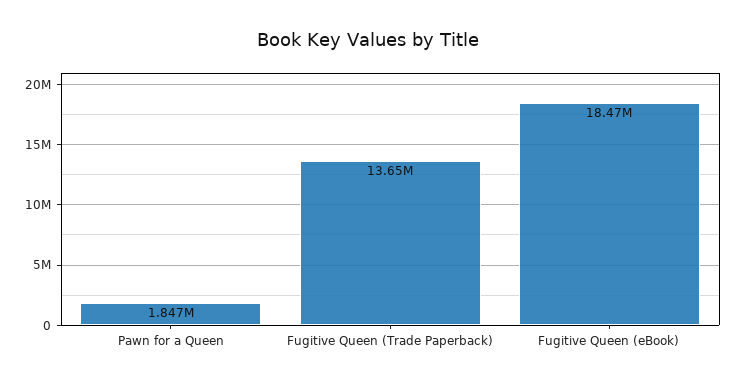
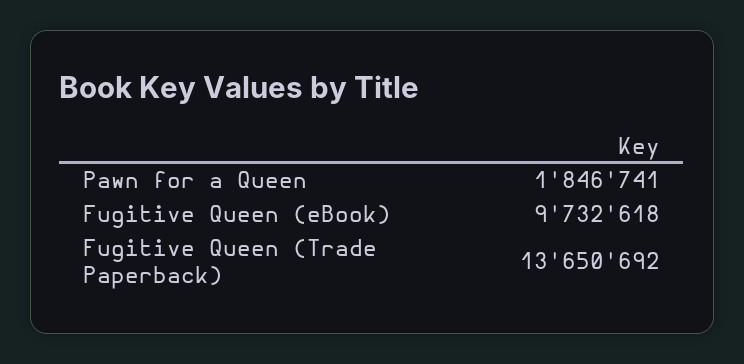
  {
    "Pawn for a Queen": 1846741,
    "Fugitive Queen (Trade Paperback)": 13650692,
-   "Fugitive Queen (eBook)": 18470000
+   "Fugitive Queen (eBook)": 9732618
  }

